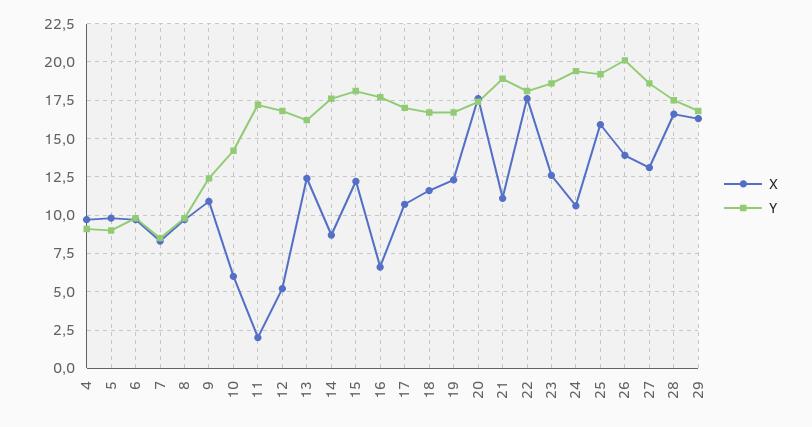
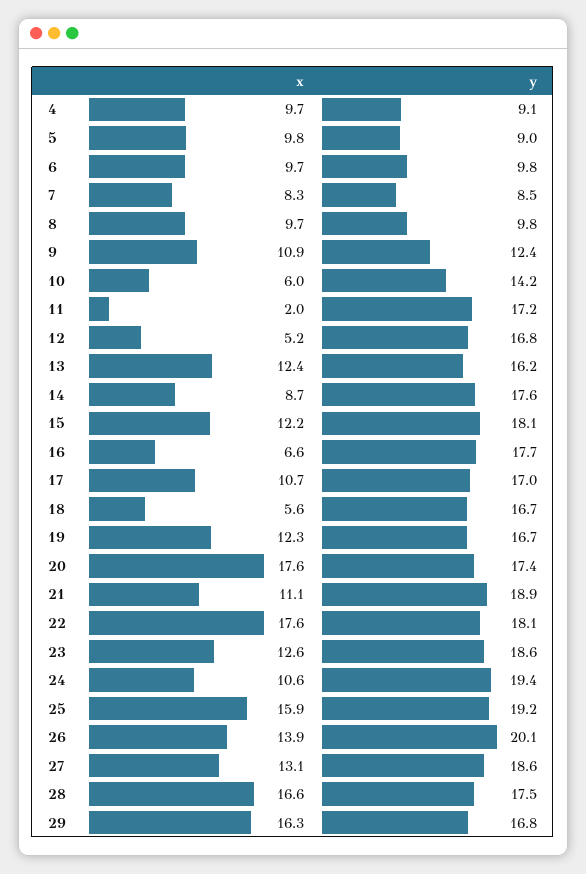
  {
    "X": {
      "4": 9.7,
      "5": 9.8,
      "6": 9.7,
      "7": 8.3,
      "8": 9.7,
      "9": 10.9,
      "10": 6,
      "11": 2,
      "12": 5.2,
      "13": 12.4,
      "14": 8.7,
      "15": 12.2,
      "16": 6.6,
      "17": 10.7,
-     "18": 11.5,
+     "18": 5.6,
      "19": 12.3,
      "20": 17.6,
      "21": 11.1,
      "22": 17.6,
      "23": 12.6,
      "24": 10.6,
      "25": 15.9,
      "26": 13.9,
      "27": 13.1,
      "28": 16.6,
      "29": 16.3
    },
    "Y": {
      "4": 9.1,
      "5": 9,
      "6": 9.8,
      "7": 8.5,
      "8": 9.8,
      "9": 12.4,
      "10": 14.2,
      "11": 17.2,
      "12": 16.8,
      "13": 16.2,
      "14": 17.6,
      "15": 18.1,
      "16": 17.7,
      "17": 17,
      "18": 16.7,
      "19": 16.7,
      "20": 17.4,
      "21": 18.9,
      "22": 18.1,
      "23": 18.6,
      "24": 19.4,
      "25": 19.2,
      "26": 20.1,
      "27": 18.6,
      "28": 17.5,
      "29": 16.8
    }
  }

